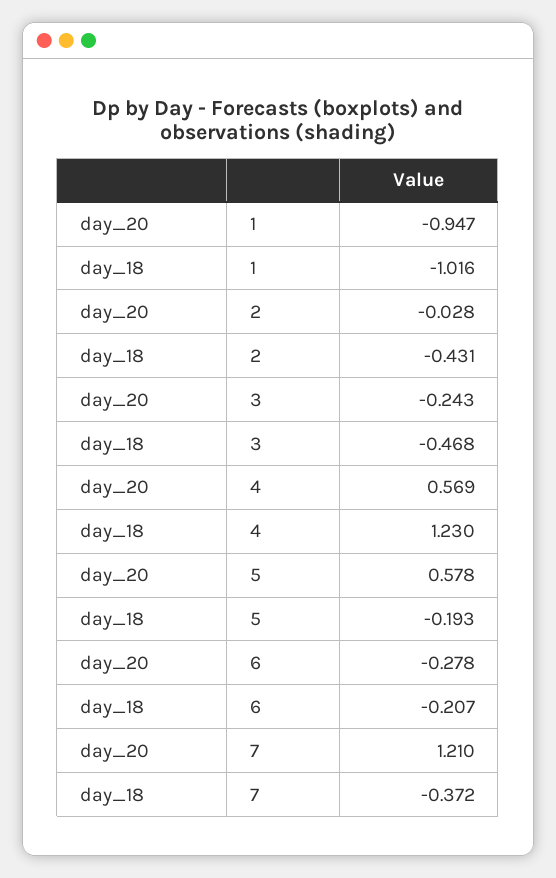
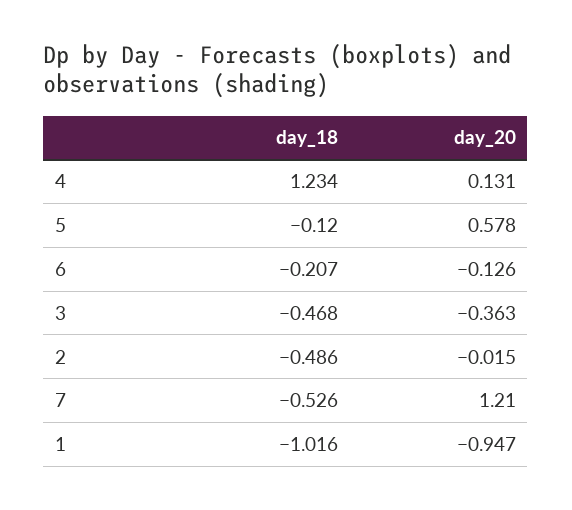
  {
    "day_20": {
      "1": -0.947,
-     "2": -0.028,
+     "2": -0.015,
-     "3": -0.243,
+     "3": -0.363,
-     "4": 0.569,
+     "4": 0.131,
      "5": 0.578,
-     "6": -0.278,
+     "6": -0.126,
      "7": 1.21
    },
    "day_18": {
      "1": -1.016,
-     "2": -0.431,
+     "2": -0.486,
      "3": -0.468,
-     "4": 1.23,
+     "4": 1.234,
-     "5": -0.193,
+     "5": -0.12,
      "6": -0.207,
-     "7": -0.372
+     "7": -0.526
    }
  }

